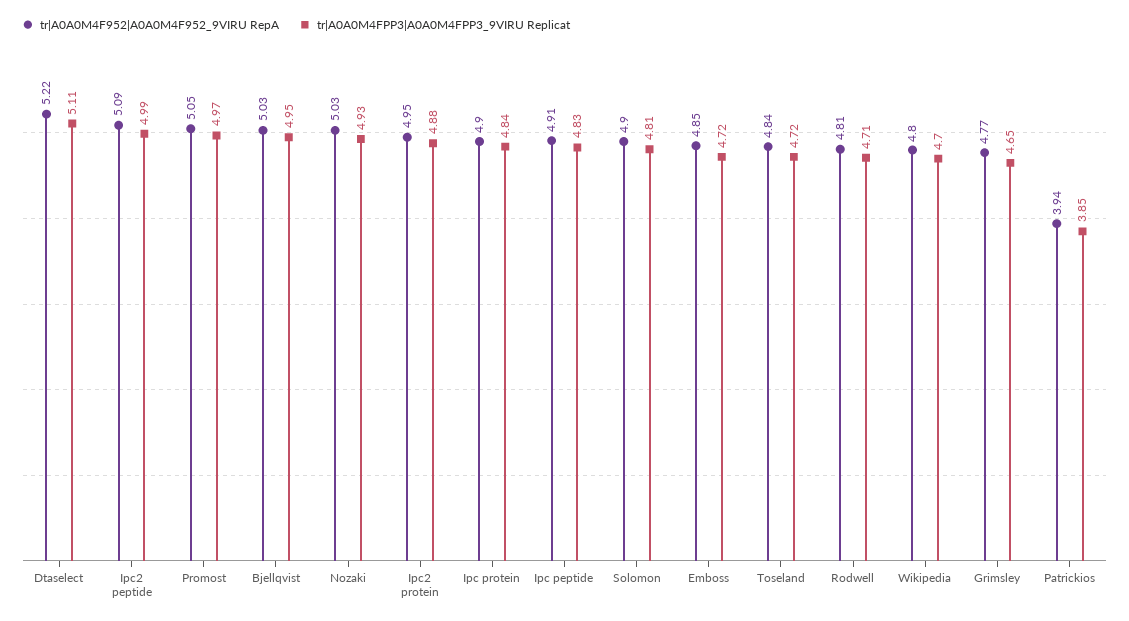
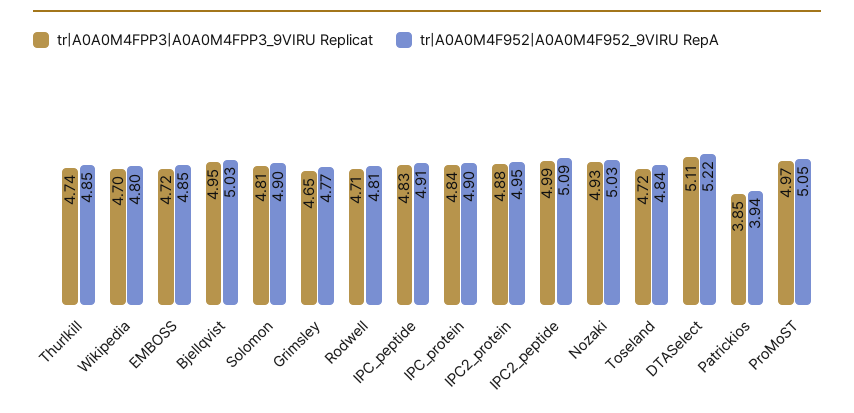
  {
    "tr|A0A0M4F952|A0A0M4F952_9VIRU RepA": {
      "Dtaselect": 5.22,
      "Ipc2 peptide": 5.09,
      "Promost": 5.05,
      "Bjellqvist": 5.03,
      "Nozaki": 5.03,
      "Ipc2 protein": 4.95,
      "Ipc protein": 4.9,
      "Ipc peptide": 4.91,
      "Solomon": 4.9,
      "Emboss": 4.85,
      "Toseland": 4.84,
      "Rodwell": 4.81,
      "Wikipedia": 4.8,
      "Grimsley": 4.77,
-     "Patrickios": 3.94
+     "Patrickios": 3.94,
+     "Thurlkill": 4.85
    },
    "tr|A0A0M4FPP3|A0A0M4FPP3_9VIRU Replicat": {
      "Dtaselect": 5.11,
      "Ipc2 peptide": 4.99,
      "Promost": 4.97,
      "Bjellqvist": 4.95,
      "Nozaki": 4.93,
      "Ipc2 protein": 4.88,
      "Ipc protein": 4.84,
      "Ipc peptide": 4.83,
      "Solomon": 4.81,
      "Emboss": 4.72,
      "Toseland": 4.72,
      "Rodwell": 4.71,
      "Wikipedia": 4.7,
      "Grimsley": 4.65,
-     "Patrickios": 3.85
+     "Patrickios": 3.85,
+     "Thurlkill": 4.74
    }
  }

